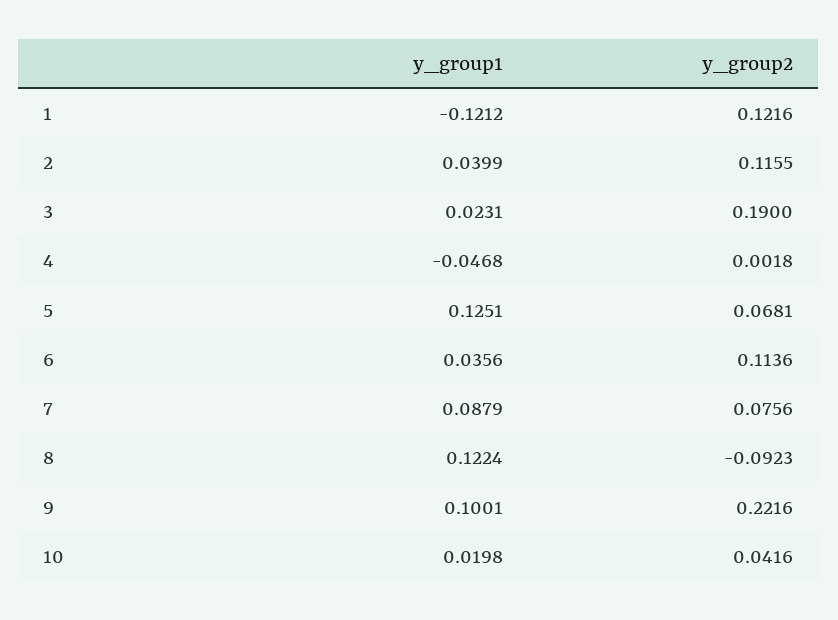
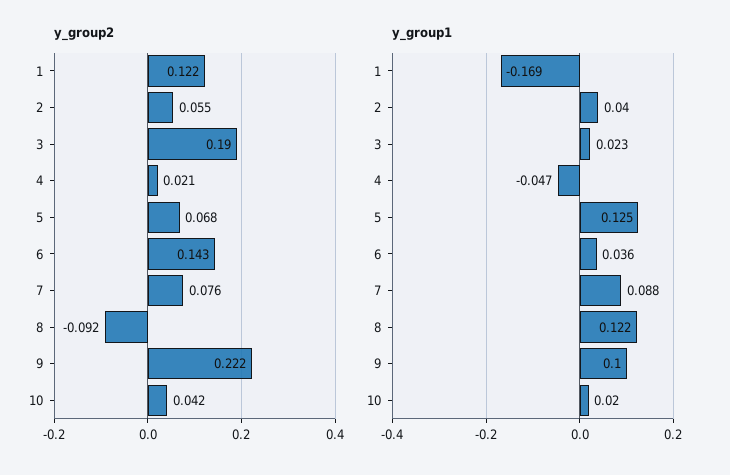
  {
    "y_group1": {
-     "1": -0.1212,
+     "1": -0.169,
      "2": 0.0399,
      "3": 0.0231,
      "4": -0.0468,
      "5": 0.1251,
      "6": 0.0356,
      "7": 0.0879,
      "8": 0.1224,
      "9": 0.1001,
      "10": 0.0198
    },
    "y_group2": {
      "1": 0.1216,
-     "2": 0.1155,
+     "2": 0.055,
      "3": 0.19,
-     "4": 0.0018,
+     "4": 0.021,
      "5": 0.0681,
-     "6": 0.1136,
+     "6": 0.143,
      "7": 0.0756,
      "8": -0.0923,
      "9": 0.2216,
      "10": 0.0416
    }
  }

